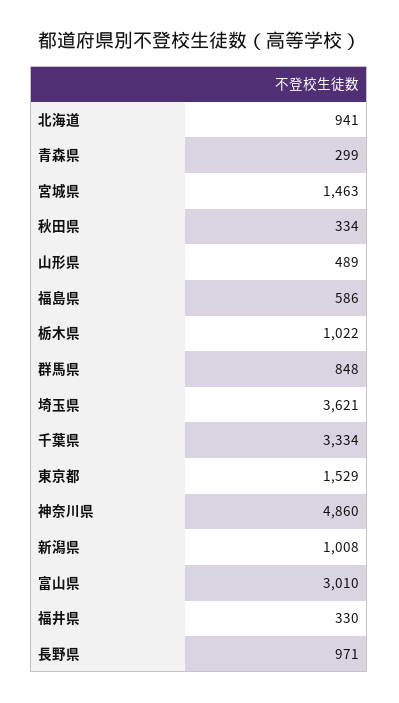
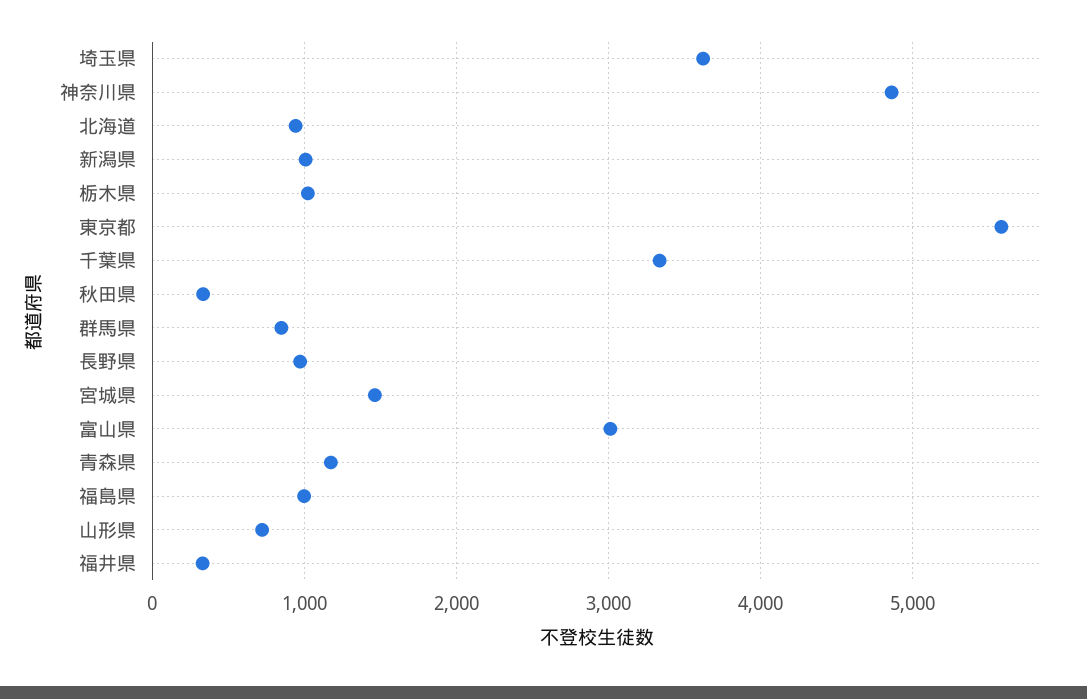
  {
    "北海道": 941,
-   "青森県": 299,
+   "青森県": 1200,
    "宮城県": 1463,
    "秋田県": 334,
-   "山形県": 489,
+   "山形県": 700,
-   "福島県": 586,
+   "福島県": 1000,
    "栃木県": 1022,
    "群馬県": 848,
    "埼玉県": 3621,
    "千葉県": 3334,
-   "東京都": 1529,
+   "東京都": 5600,
    "神奈川県": 4860,
    "新潟県": 1008,
    "富山県": 3010,
    "福井県": 330,
    "長野県": 971
  }

